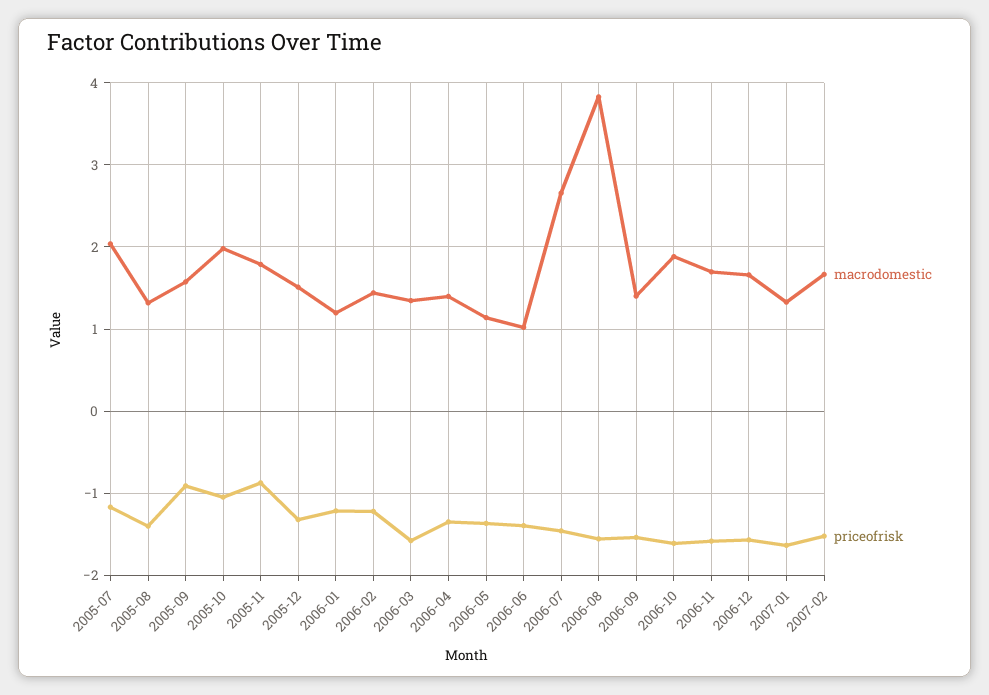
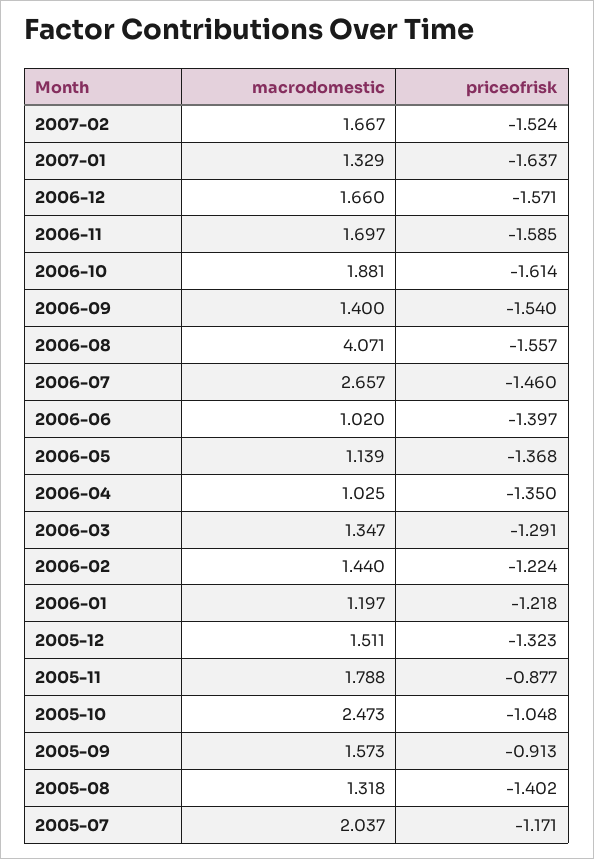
  {
    "macrodomestic": {
      "2005-07": 2.037,
      "2005-08": 1.318,
      "2005-09": 1.573,
-     "2005-10": 2,
+     "2005-10": 2.473,
      "2005-11": 1.788,
      "2005-12": 1.511,
      "2006-01": 1.197,
      "2006-02": 1.44,
      "2006-03": 1.347,
-     "2006-04": 1.4,
+     "2006-04": 1.025,
      "2006-05": 1.139,
      "2006-06": 1.02,
      "2006-07": 2.657,
-     "2006-08": 3.8,
+     "2006-08": 4.071,
      "2006-09": 1.4,
      "2006-10": 1.881,
      "2006-11": 1.697,
      "2006-12": 1.66,
      "2007-01": 1.329,
      "2007-02": 1.667
    },
    "priceofrisk": {
      "2005-07": -1.171,
      "2005-08": -1.402,
      "2005-09": -0.913,
      "2005-10": -1.048,
      "2005-11": -0.877,
      "2005-12": -1.323,
      "2006-01": -1.218,
      "2006-02": -1.224,
-     "2006-03": -1.6,
+     "2006-03": -1.291,
      "2006-04": -1.35,
      "2006-05": -1.368,
      "2006-06": -1.397,
      "2006-07": -1.46,
      "2006-08": -1.557,
      "2006-09": -1.54,
      "2006-10": -1.614,
      "2006-11": -1.585,
      "2006-12": -1.571,
      "2007-01": -1.637,
      "2007-02": -1.524
    }
  }

